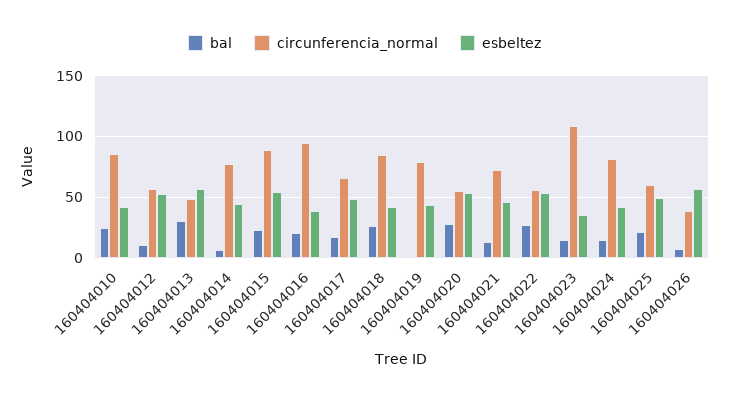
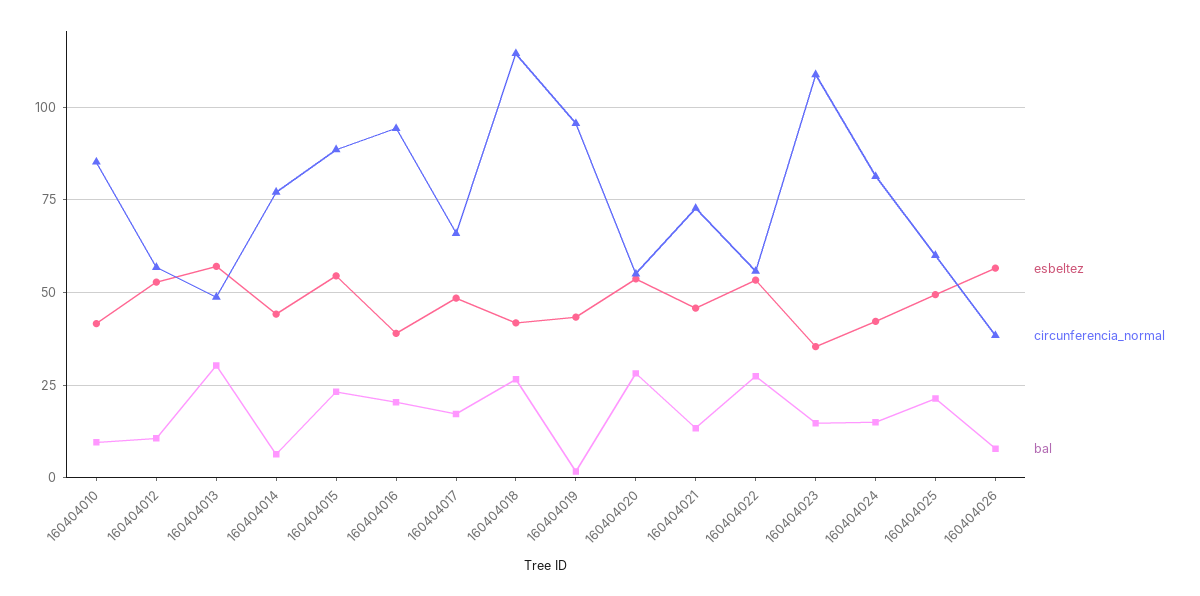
  {
    "bal": {
-     "160404010": 25,
+     "160404010": 10,
      "160404012": 10,
      "160404013": 30,
      "160404014": 7.5,
      "160404015": 22.5,
      "160404016": 20,
      "160404017": 17.5,
      "160404018": 27.5,
      "160404019": 2.5,
      "160404020": 27.5,
      "160404021": 12.5,
      "160404022": 27.5,
      "160404023": 15,
      "160404024": 15,
      "160404025": 22.5,
      "160404026": 7.5
    },
    "circunferencia_normal": {
      "160404010": 85,
      "160404012": 57.5,
      "160404013": 47.5,
      "160404014": 77.5,
      "160404015": 87.5,
      "160404016": 95,
      "160404017": 65,
-     "160404018": 85,
+     "160404018": 115,
-     "160404019": 80,
+     "160404019": 95,
      "160404020": 55,
      "160404021": 72.5,
      "160404022": 55,
      "160404023": 110,
      "160404024": 82.5,
      "160404025": 60,
      "160404026": 37.5
    },
    "esbeltez": {
      "160404010": 42.5,
      "160404012": 52.5,
      "160404013": 57.5,
      "160404014": 45,
      "160404015": 55,
      "160404016": 40,
      "160404017": 47.5,
      "160404018": 42.5,
      "160404019": 42.5,
      "160404020": 52.5,
      "160404021": 45,
      "160404022": 52.5,
      "160404023": 35,
      "160404024": 42.5,
      "160404025": 50,
      "160404026": 57.5
    }
  }

